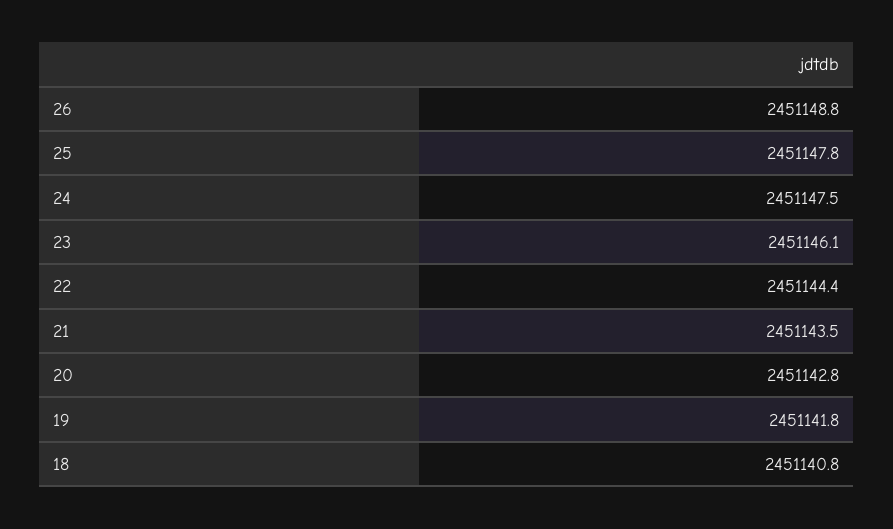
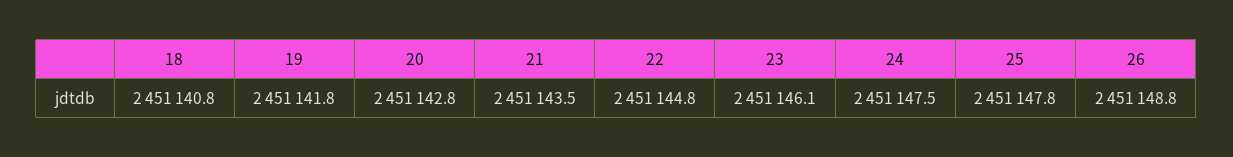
  {
    "26": 2451148.8,
    "25": 2451147.8,
    "24": 2451147.5,
    "23": 2451146.1,
-   "22": 2451144.4,
+   "22": 2451144.8,
    "21": 2451143.5,
    "20": 2451142.8,
    "19": 2451141.8,
    "18": 2451140.8
  }

